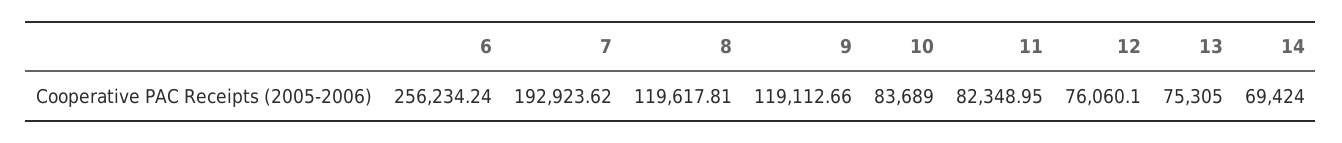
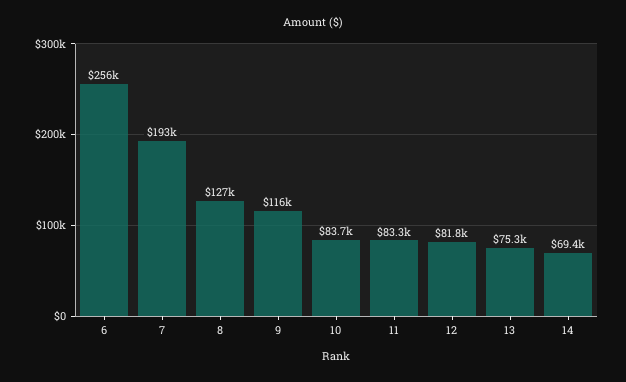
  {
    "6": 256234.24,
    "7": 192923.62,
-   "8": 119617.81,
+   "8": 127000,
-   "9": 119112.66,
+   "9": 116000,
    "10": 83689,
-   "11": 82348.95,
+   "11": 83300,
-   "12": 76060.1,
+   "12": 81800,
    "13": 75305,
    "14": 69424
  }

